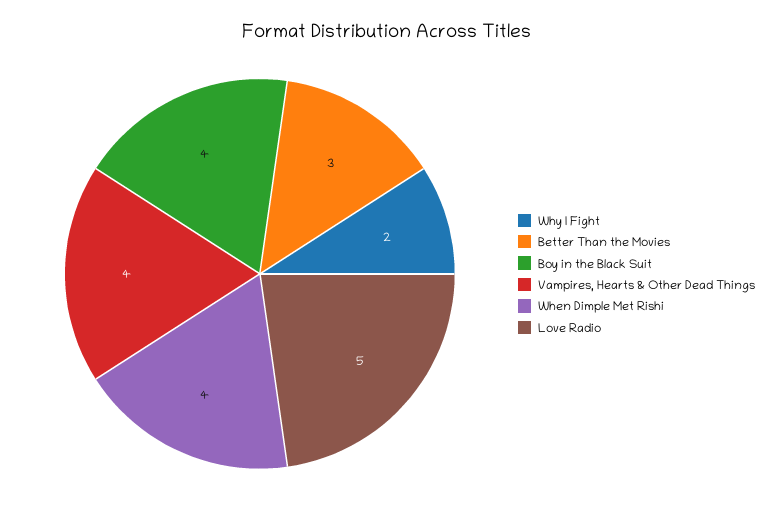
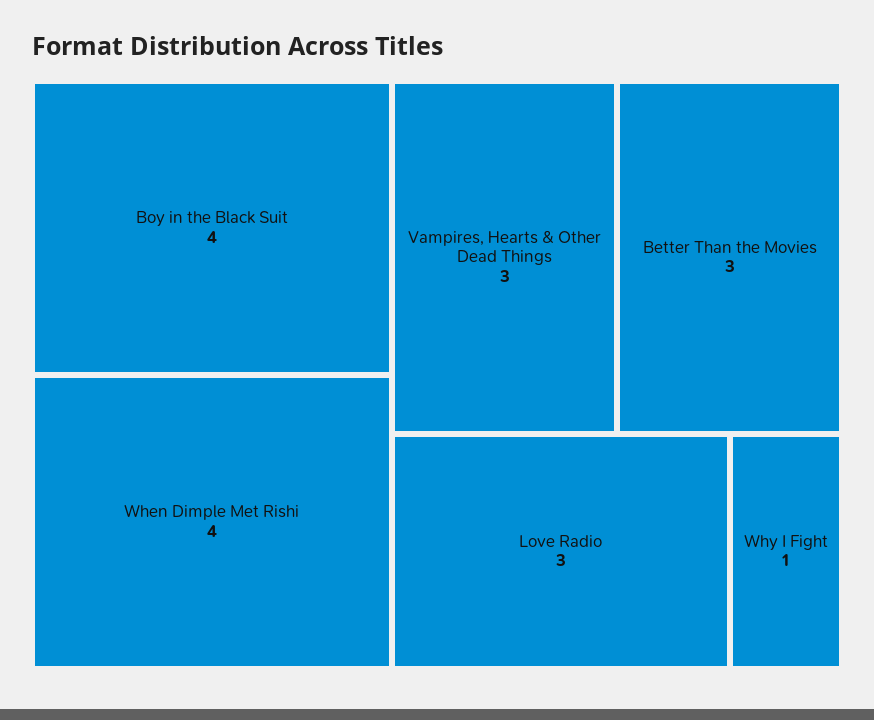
  {
-   "Why I Fight": 2,
+   "Why I Fight": 1,
    "Better Than the Movies": 3,
    "Boy in the Black Suit": 4,
-   "Vampires, Hearts & Other Dead Things": 4,
+   "Vampires, Hearts & Other Dead Things": 3,
    "When Dimple Met Rishi": 4,
-   "Love Radio": 5
+   "Love Radio": 3
  }

